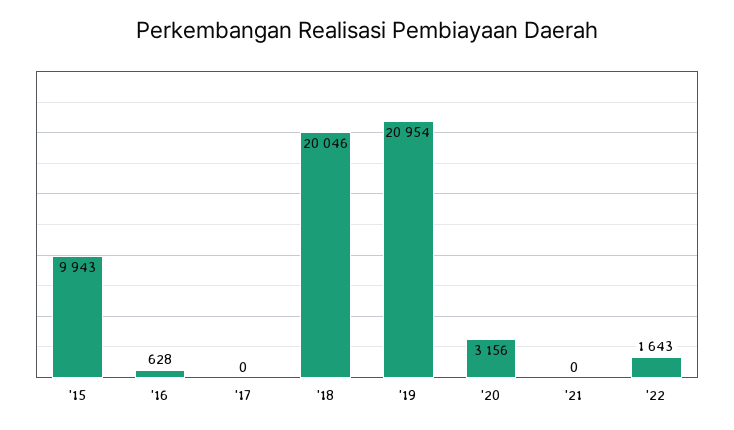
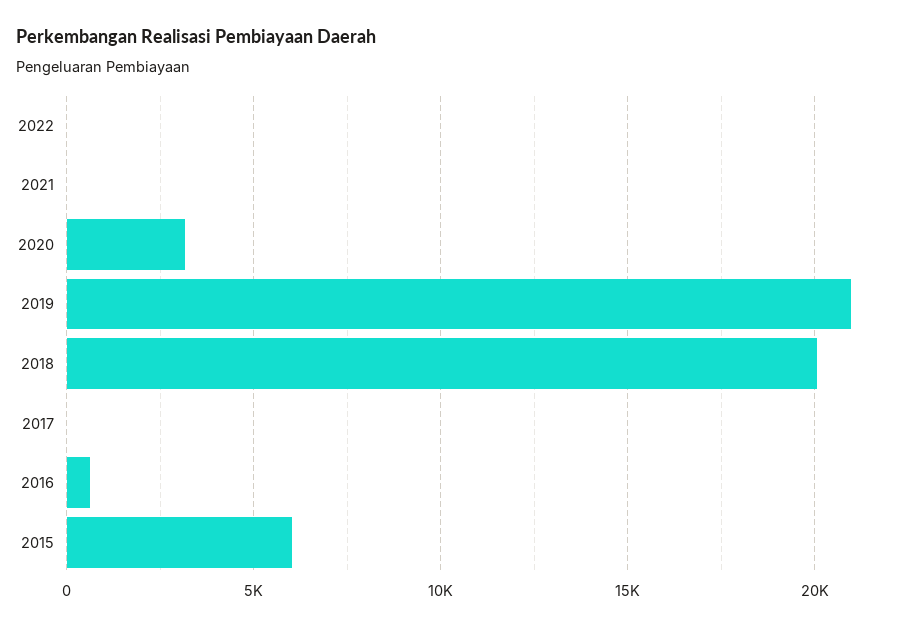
  {
-   "'15": 9943,
+   "'15": 6000,
    "'16": 628,
    "'17": 0,
    "'18": 20046,
    "'19": 20954,
    "'20": 3156,
    "'21": 0,
-   "'22": 1643
+   "'22": 0
  }

